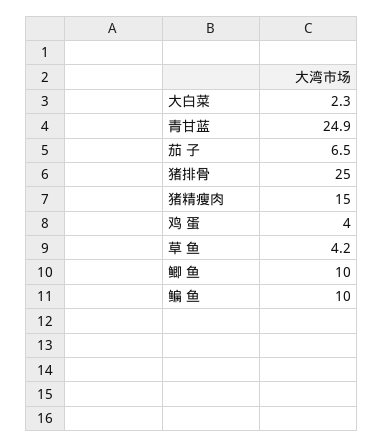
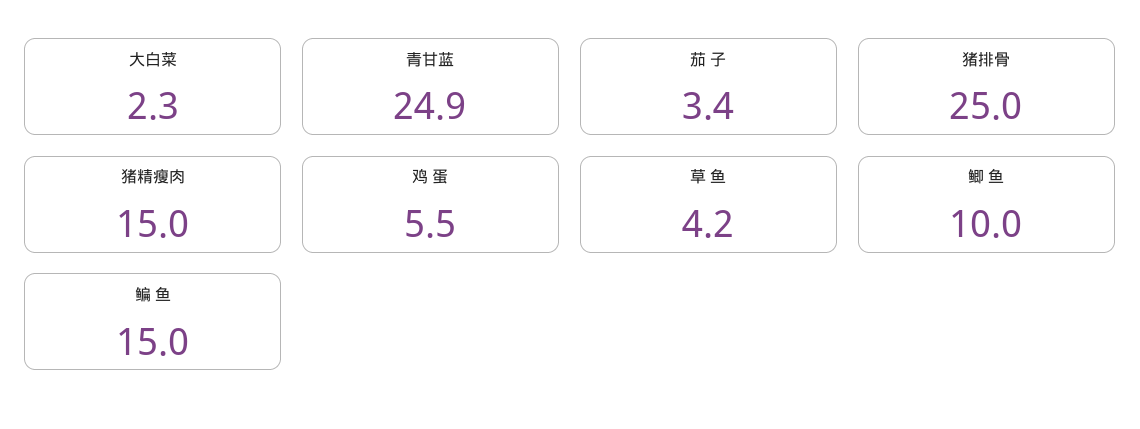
  {
    "大白菜": 2.3,
    "青甘蓝": 24.9,
-   "茄 子": 6.5,
+   "茄 子": 3.4,
    "猪排骨": 25,
    "猪精瘦肉": 15,
-   "鸡 蛋": 4,
+   "鸡 蛋": 5.5,
    "草 鱼": 4.2,
    "鲫 鱼": 10,
-   "鳊 鱼": 10
+   "鳊 鱼": 15
  }

